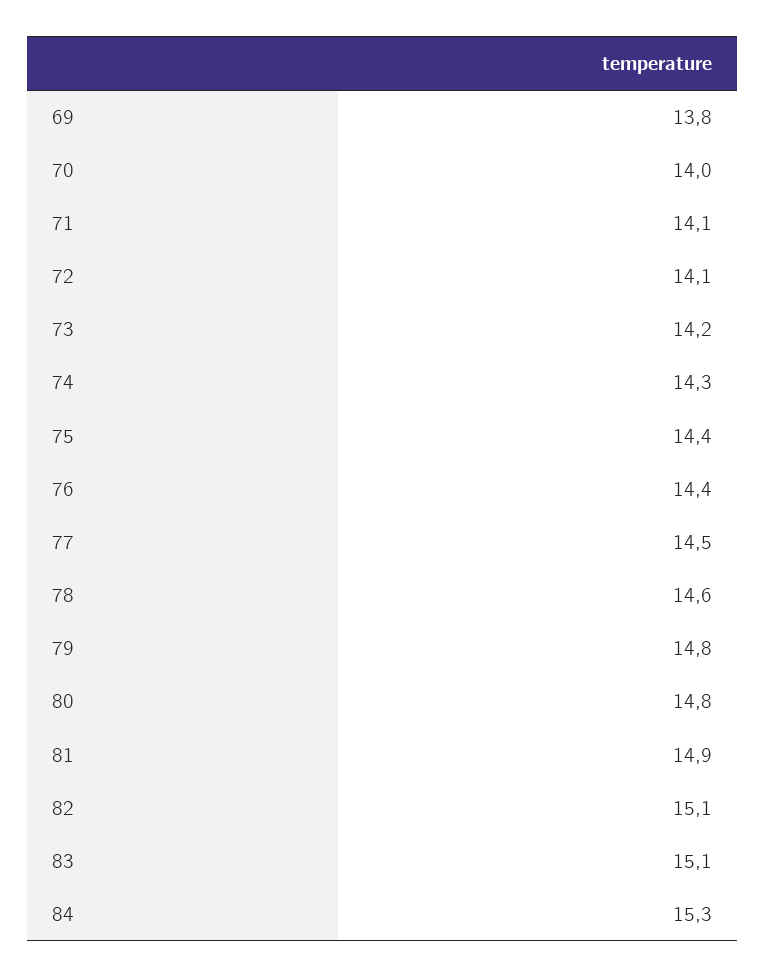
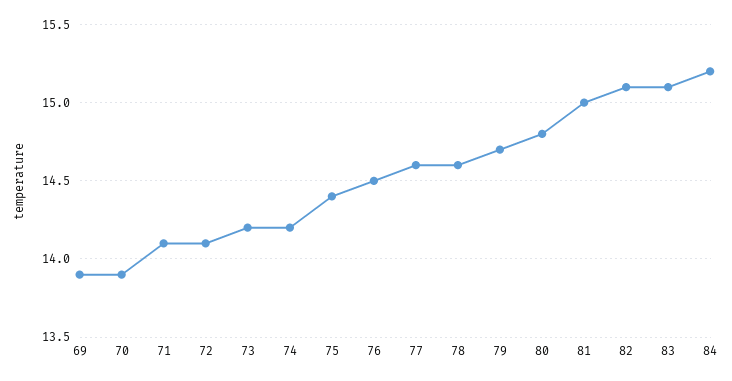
  {
-   "69": 13.8,
+   "69": 13.9,
-   "70": 14,
+   "70": 13.9,
    "71": 14.1,
    "72": 14.1,
    "73": 14.2,
-   "74": 14.3,
+   "74": 14.2,
    "75": 14.4,
-   "76": 14.4,
+   "76": 14.5,
-   "77": 14.5,
+   "77": 14.6,
    "78": 14.6,
-   "79": 14.8,
+   "79": 14.7,
    "80": 14.8,
-   "81": 14.9,
+   "81": 15,
    "82": 15.1,
    "83": 15.1,
-   "84": 15.3
+   "84": 15.2
  }

